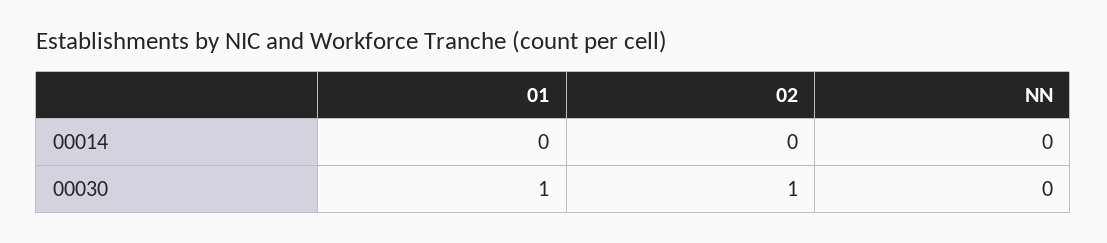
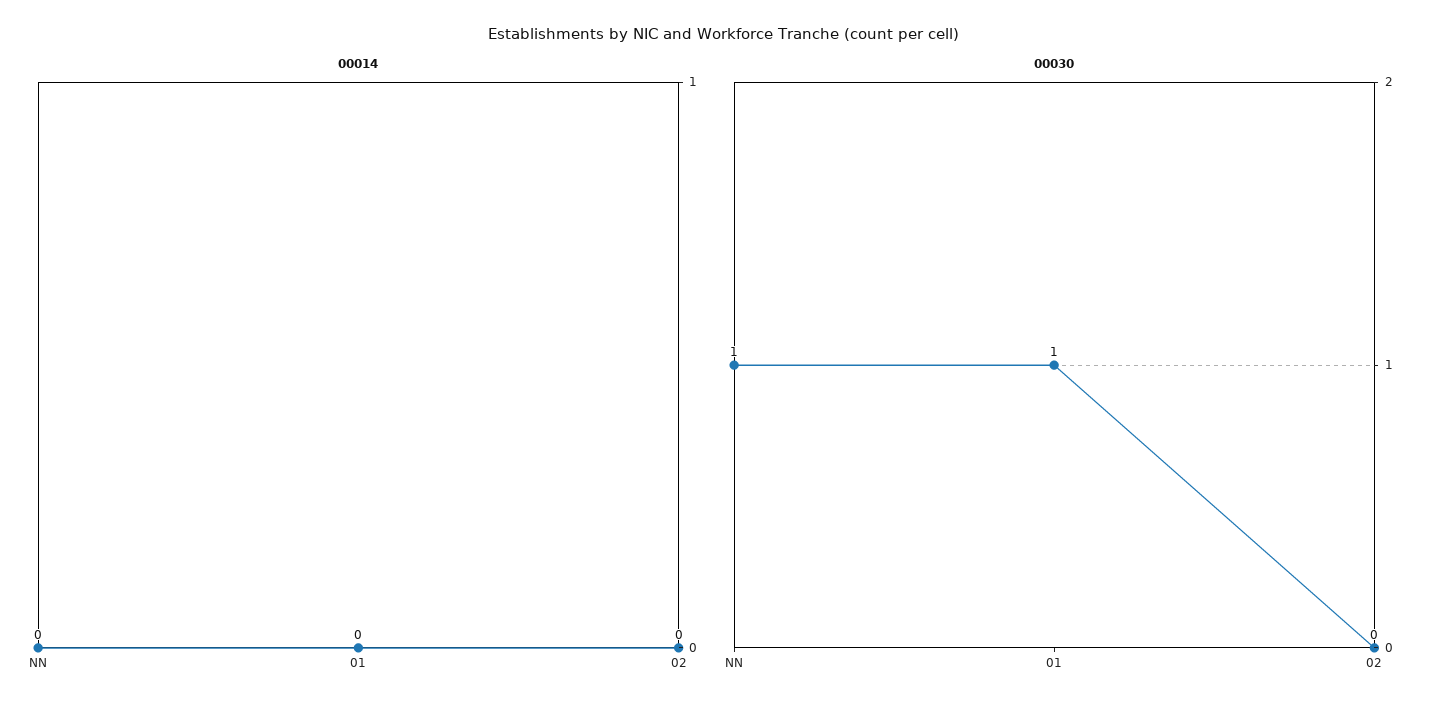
  {
    "00014": {
      "01": 0,
      "02": 0,
      "NN": 0
    },
    "00030": {
      "01": 1,
-     "02": 1,
+     "02": 0,
-     "NN": 0
+     "NN": 1
    }
  }

